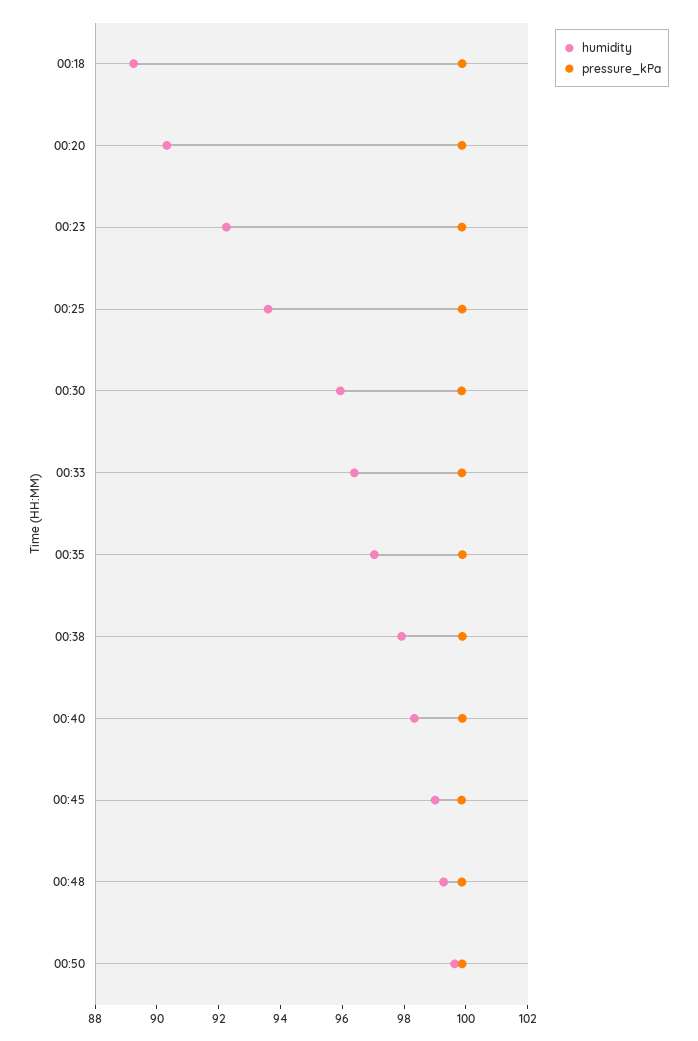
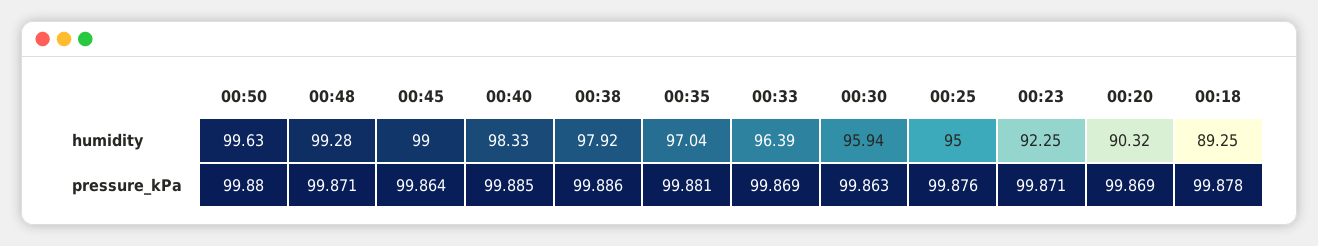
  {
    "humidity": {
      "00:18": 89.25,
      "00:20": 90.32,
      "00:23": 92.25,
-     "00:25": 93.5,
+     "00:25": 95,
      "00:30": 95.94,
      "00:33": 96.39,
      "00:35": 97.04,
      "00:38": 97.92,
      "00:40": 98.33,
      "00:45": 99,
      "00:48": 99.28,
      "00:50": 99.63
    },
    "pressure_kPa": {
      "00:18": 99.878,
      "00:20": 99.869,
      "00:23": 99.871,
      "00:25": 99.876,
      "00:30": 99.863,
      "00:33": 99.869,
      "00:35": 99.881,
      "00:38": 99.886,
      "00:40": 99.885,
      "00:45": 99.864,
      "00:48": 99.871,
      "00:50": 99.88
    }
  }

